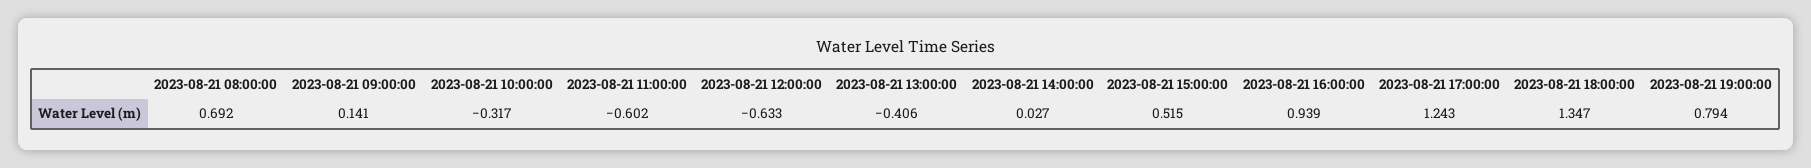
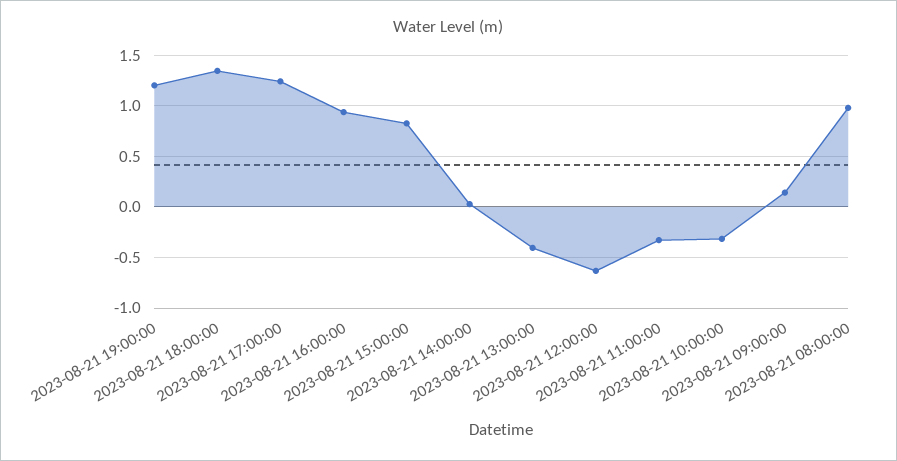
  {
-   "2023-08-21 08:00:00": 0.692,
+   "2023-08-21 08:00:00": 1,
    "2023-08-21 09:00:00": 0.141,
    "2023-08-21 10:00:00": -0.317,
-   "2023-08-21 11:00:00": -0.602,
+   "2023-08-21 11:00:00": -0.3,
    "2023-08-21 12:00:00": -0.633,
    "2023-08-21 13:00:00": -0.406,
    "2023-08-21 14:00:00": 0.027,
-   "2023-08-21 15:00:00": 0.515,
+   "2023-08-21 15:00:00": 0.8,
    "2023-08-21 16:00:00": 0.939,
    "2023-08-21 17:00:00": 1.243,
    "2023-08-21 18:00:00": 1.347,
-   "2023-08-21 19:00:00": 0.794
+   "2023-08-21 19:00:00": 1.2
  }

